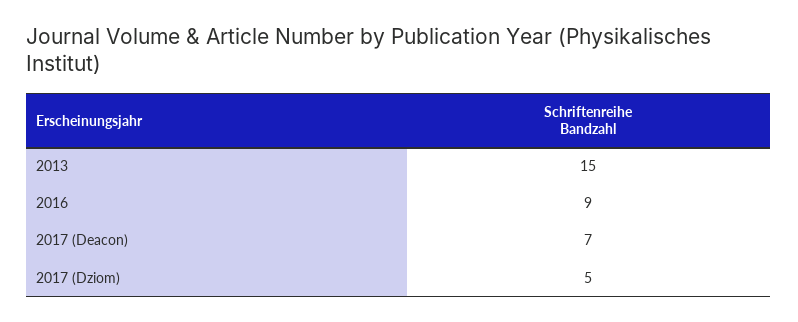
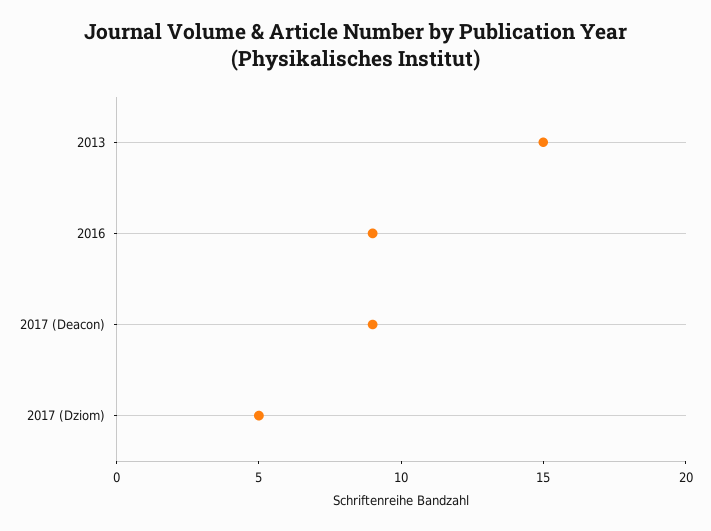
  {
    "2013": 15,
    "2016": 9,
-   "2017 (Deacon)": 7,
+   "2017 (Deacon)": 9,
    "2017 (Dziom)": 5
  }

